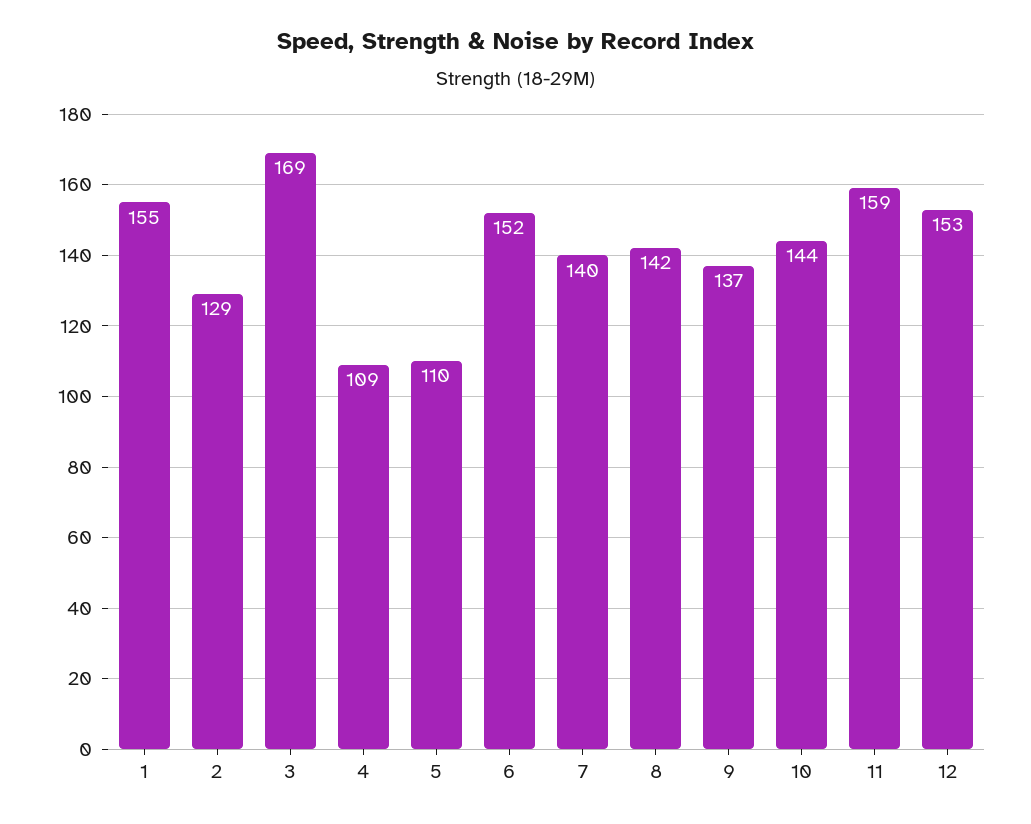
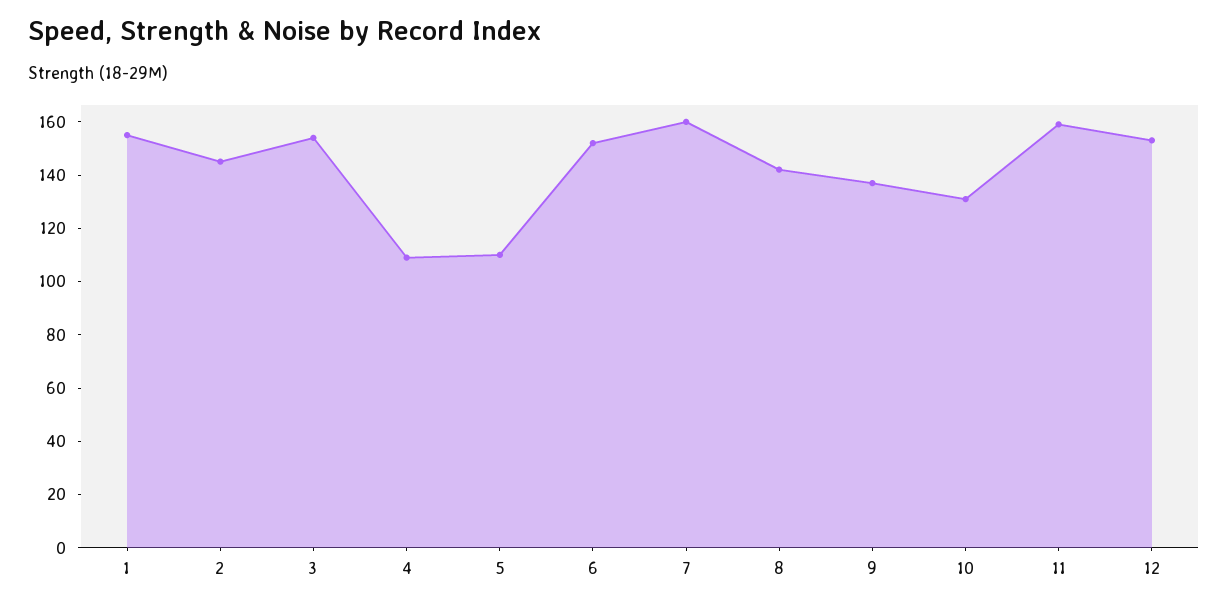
  {
    "1": 155,
-   "2": 129,
+   "2": 145,
-   "3": 169,
+   "3": 155,
    "4": 109,
    "5": 110,
    "6": 152,
-   "7": 140,
+   "7": 160,
    "8": 142,
    "9": 137,
-   "10": 144,
+   "10": 130,
    "11": 159,
    "12": 153
  }

